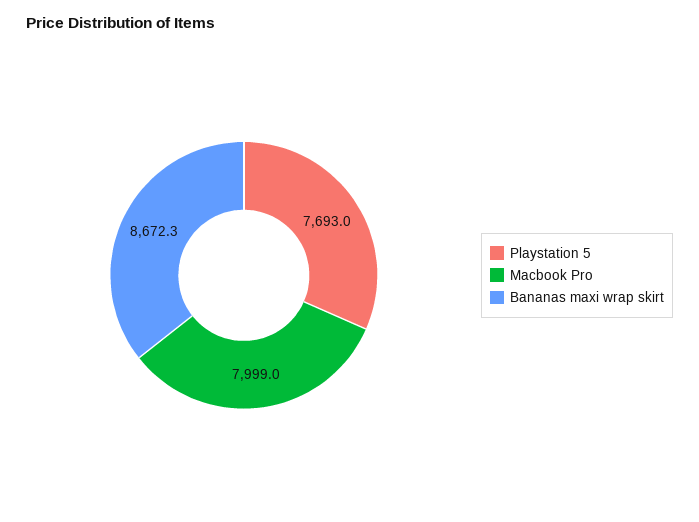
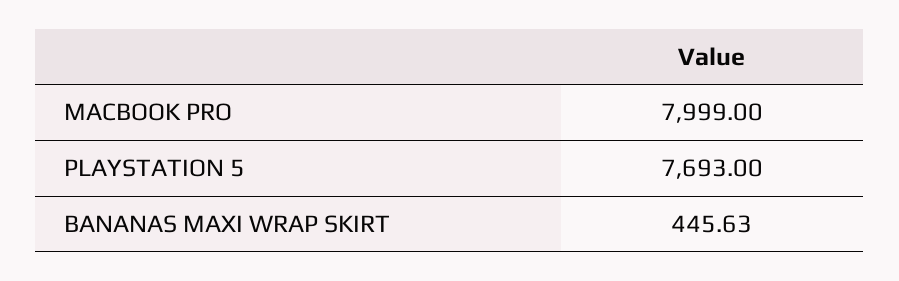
  {
    "Playstation 5": 7693,
    "Macbook Pro": 7999,
-   "Bananas maxi wrap skirt": 8672.3
+   "Bananas maxi wrap skirt": 445.63
  }

